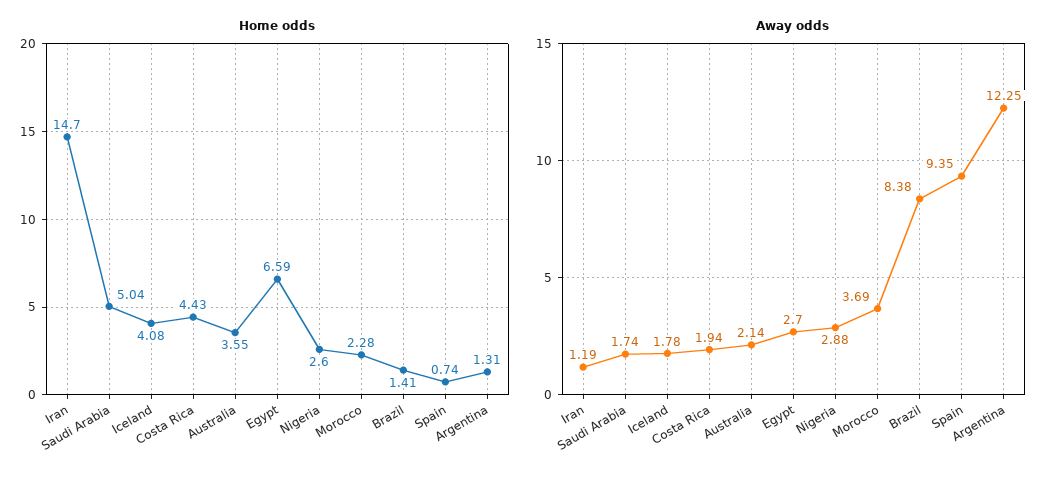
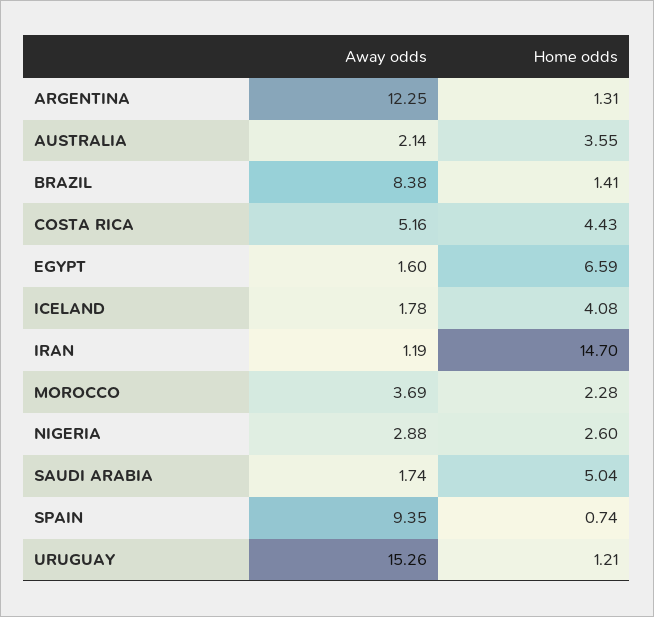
  {
    "Home odds": {
      "Iran": 14.7,
      "Saudi Arabia": 5.04,
      "Iceland": 4.08,
      "Costa Rica": 4.43,
      "Australia": 3.55,
      "Egypt": 6.59,
      "Nigeria": 2.6,
      "Morocco": 2.28,
      "Brazil": 1.41,
      "Spain": 0.74,
-     "Argentina": 1.31
+     "Argentina": 1.31,
+     "URUGUAY": 1.21
    },
    "Away odds": {
      "Iran": 1.19,
      "Saudi Arabia": 1.74,
      "Iceland": 1.78,
-     "Costa Rica": 1.94,
+     "Costa Rica": 5.16,
      "Australia": 2.14,
-     "Egypt": 2.7,
+     "Egypt": 1.6,
      "Nigeria": 2.88,
      "Morocco": 3.69,
      "Brazil": 8.38,
      "Spain": 9.35,
-     "Argentina": 12.25
+     "Argentina": 12.25,
+     "URUGUAY": 15.26
    }
  }

